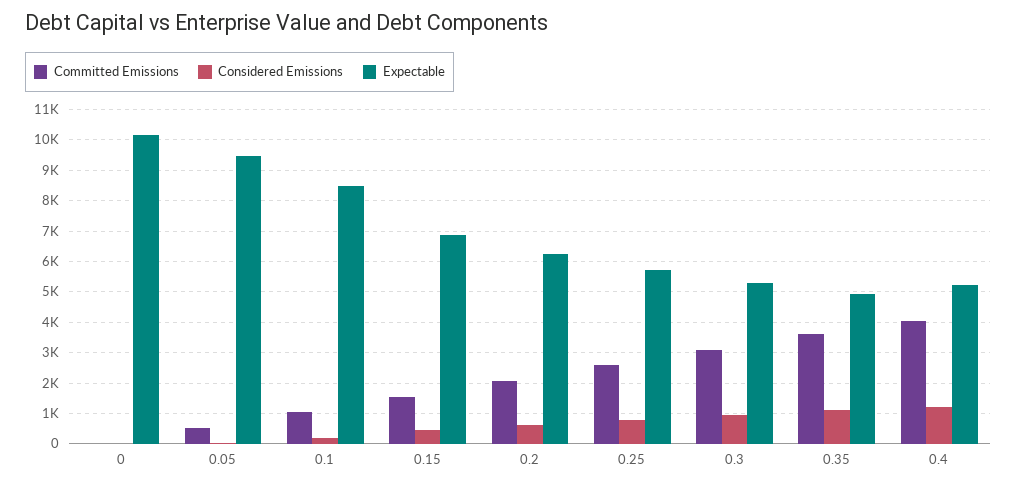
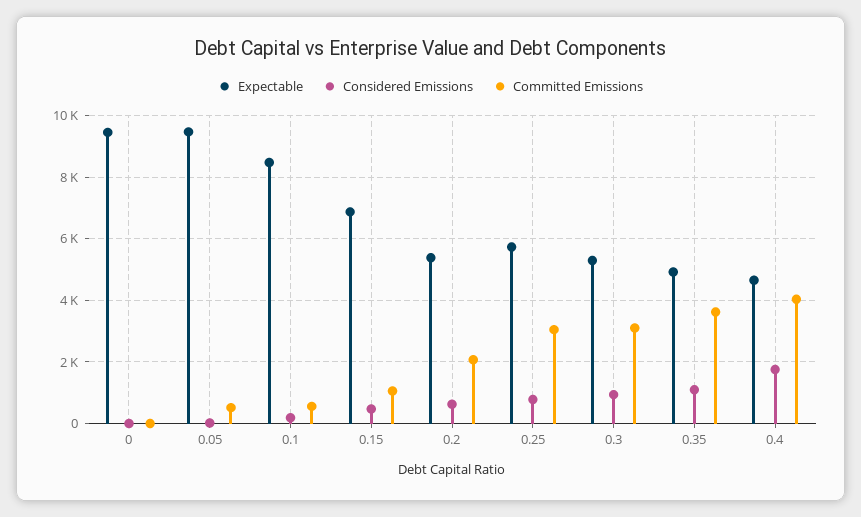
  {
    "Committed Emissions": {
      "0": 0,
      "0.05": 600,
-     "0.1": 1000,
+     "0.1": 600,
-     "0.15": 1600,
+     "0.15": 1000,
      "0.2": 2000,
-     "0.25": 2600,
+     "0.25": 3000,
      "0.3": 3200,
      "0.35": 3600,
      "0.4": 4000
    },
    "Considered Emissions": {
      "0": 0,
      "0.05": 0,
      "0.1": 200,
      "0.15": 400,
      "0.2": 600,
      "0.25": 800,
      "0.3": 1000,
      "0.35": 1000,
-     "0.4": 1200
+     "0.4": 1800
    },
    "Expectable": {
-     "0": 10200,
+     "0": 9400,
      "0.05": 9400,
      "0.1": 8400,
      "0.15": 6800,
-     "0.2": 6200,
+     "0.2": 5400,
      "0.25": 5800,
      "0.3": 5200,
      "0.35": 5000,
-     "0.4": 5200
+     "0.4": 4600
    }
  }

